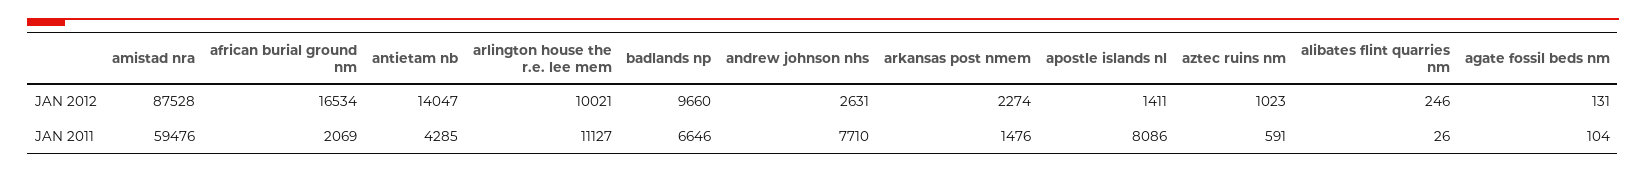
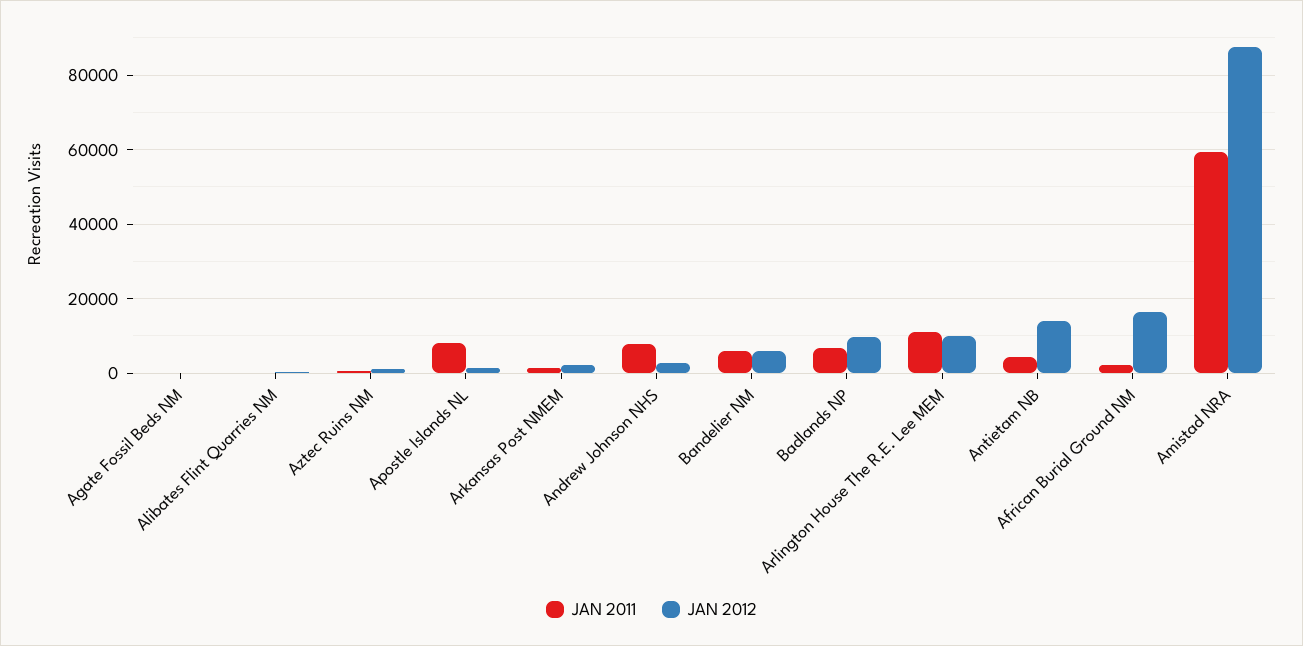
  {
    "JAN 2012": {
      "amistad nra": 87528,
      "african burial ground nm": 16534,
      "antietam nb": 14047,
      "arlington house the r.e. lee mem": 10021,
      "badlands np": 9660,
      "andrew johnson nhs": 2631,
      "arkansas post nmem": 2274,
      "apostle islands nl": 1411,
      "aztec ruins nm": 1023,
      "alibates flint quarries nm": 246,
-     "agate fossil beds nm": 131
+     "agate fossil beds nm": 131,
+     "Bandelier NM": 6000
    },
    "JAN 2011": {
      "amistad nra": 59476,
      "african burial ground nm": 2069,
      "antietam nb": 4285,
      "arlington house the r.e. lee mem": 11127,
      "badlands np": 6646,
      "andrew johnson nhs": 7710,
      "arkansas post nmem": 1476,
      "apostle islands nl": 8086,
      "aztec ruins nm": 591,
      "alibates flint quarries nm": 26,
-     "agate fossil beds nm": 104
+     "agate fossil beds nm": 104,
+     "Bandelier NM": 6000
    }
  }

